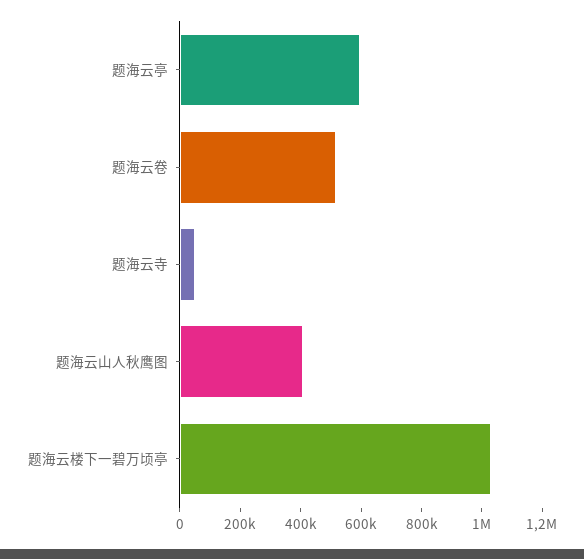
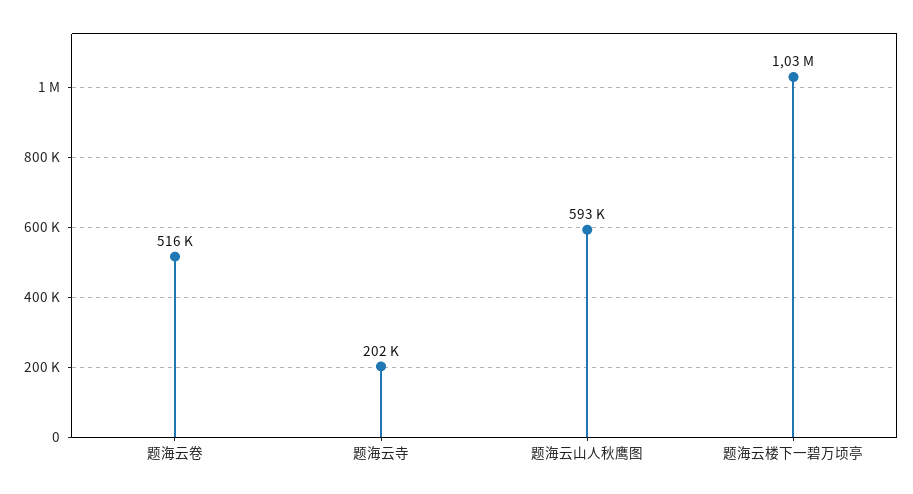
  {
-   "题海云亭": 600000,
    "题海云卷": 516000,
-   "题海云寺": 50000,
+   "题海云寺": 202000,
-   "题海云山人秋鹰图": 400000,
+   "题海云山人秋鹰图": 593000,
    "题海云楼下一碧万顷亭": 1030000
  }

